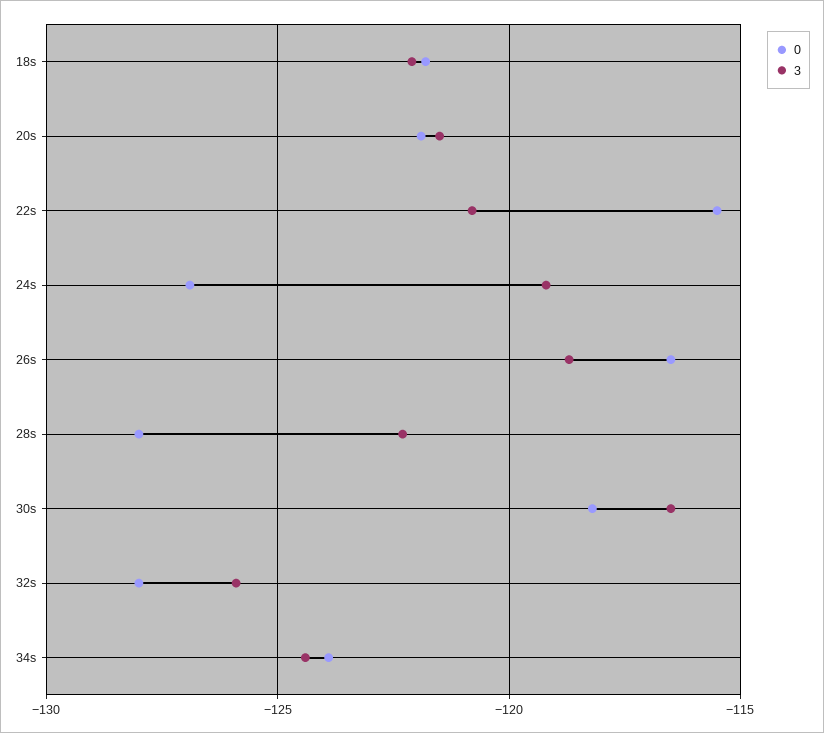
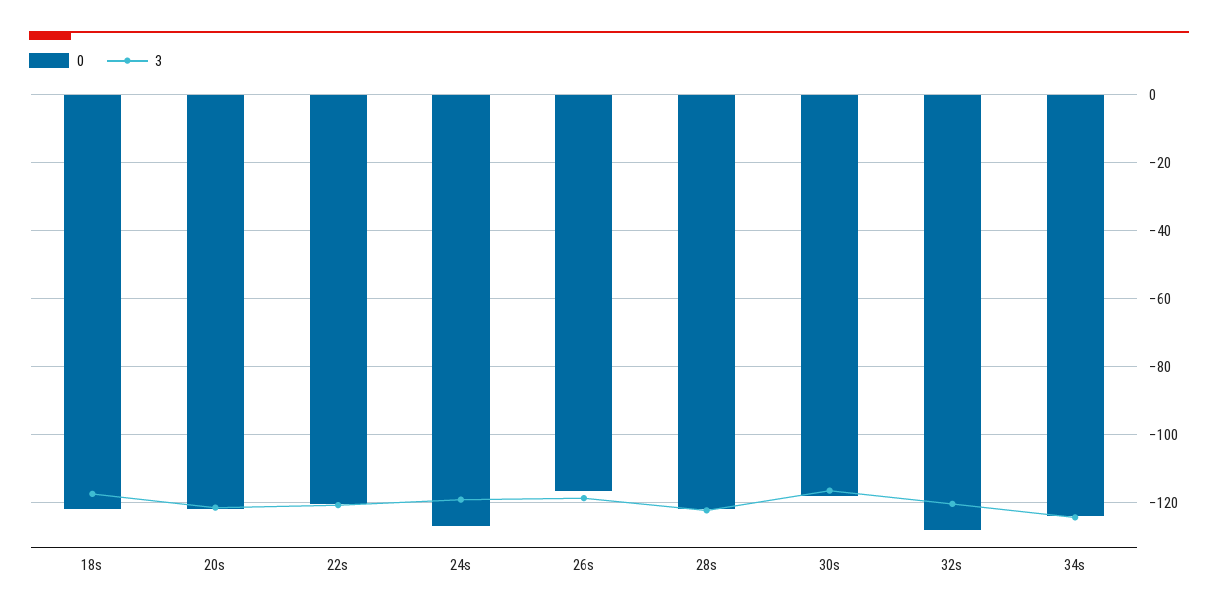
  {
    "0": {
      "18s": -122,
      "20s": -122,
-     "22s": -115.5,
+     "22s": -120,
      "24s": -127,
      "26s": -116.5,
-     "28s": -128,
+     "28s": -122,
      "30s": -118,
      "32s": -128,
      "34s": -124
    },
    "3": {
-     "18s": -122,
+     "18s": -118,
      "20s": -121.5,
      "22s": -121,
      "24s": -119,
      "26s": -118.5,
      "28s": -122.5,
      "30s": -116.5,
-     "32s": -126,
+     "32s": -120,
      "34s": -124.5
    }
  }

